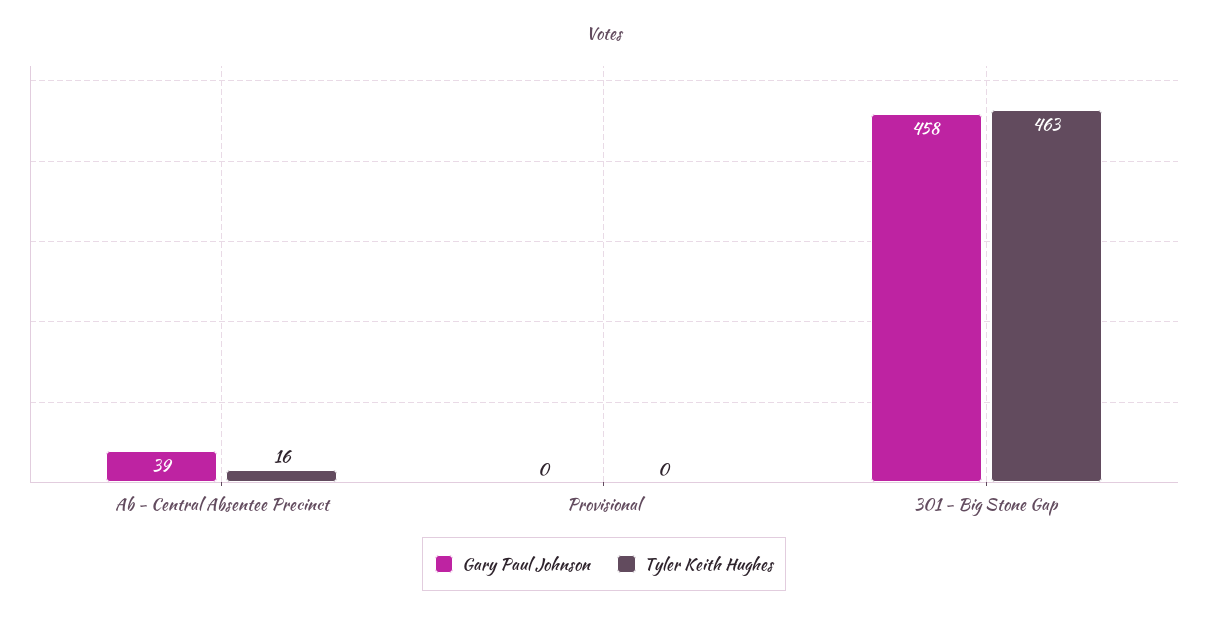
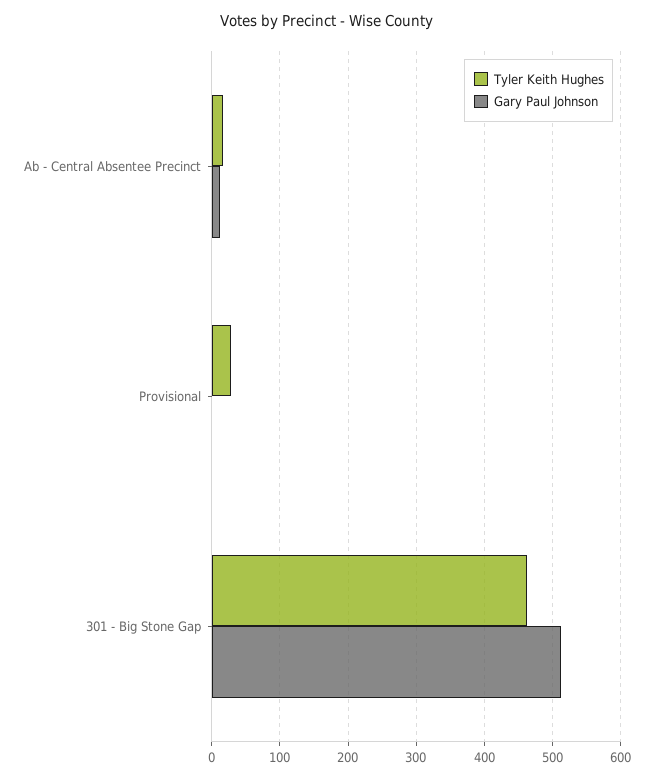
  {
    "Gary Paul Johnson": {
-     "Ab - Central Absentee Precinct": 39,
+     "Ab - Central Absentee Precinct": 10,
      "Provisional": 0,
-     "301 - Big Stone Gap": 458
+     "301 - Big Stone Gap": 510
    },
    "Tyler Keith Hughes": {
      "Ab - Central Absentee Precinct": 16,
-     "Provisional": 0,
+     "Provisional": 30,
      "301 - Big Stone Gap": 463
    }
  }

